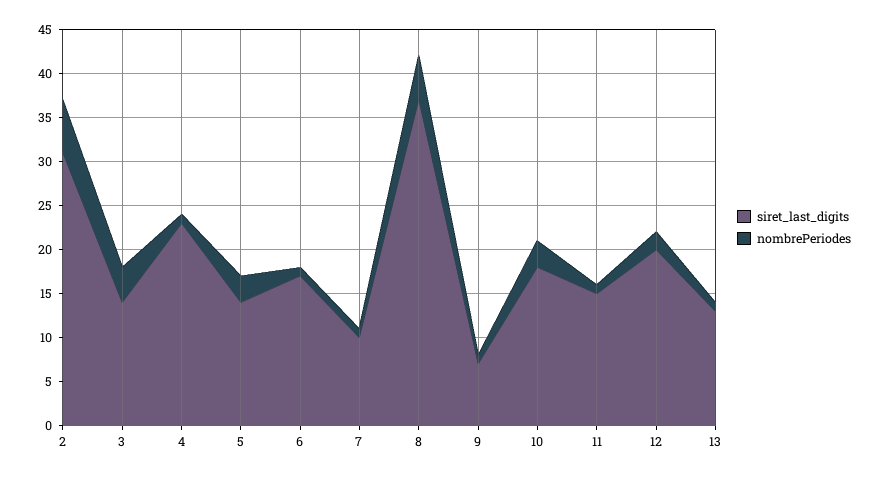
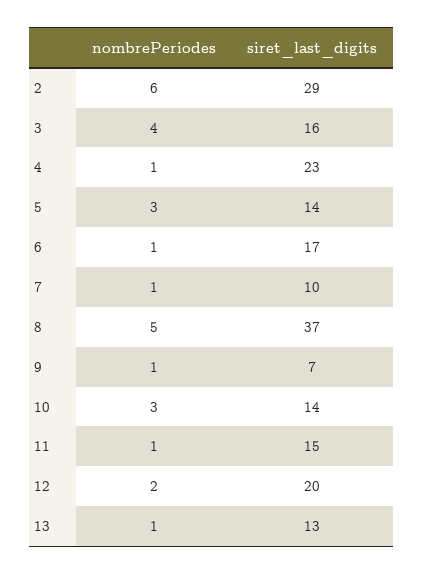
  {
    "siret_last_digits": {
-     "2": 31,
+     "2": 29,
-     "3": 14,
+     "3": 16,
      "4": 23,
      "5": 14,
      "6": 17,
      "7": 10,
      "8": 37,
      "9": 7,
-     "10": 18,
+     "10": 14,
      "11": 15,
      "12": 20,
      "13": 13
    },
    "nombrePeriodes": {
      "2": 6,
      "3": 4,
      "4": 1,
      "5": 3,
      "6": 1,
      "7": 1,
      "8": 5,
      "9": 1,
      "10": 3,
      "11": 1,
      "12": 2,
      "13": 1
    }
  }

